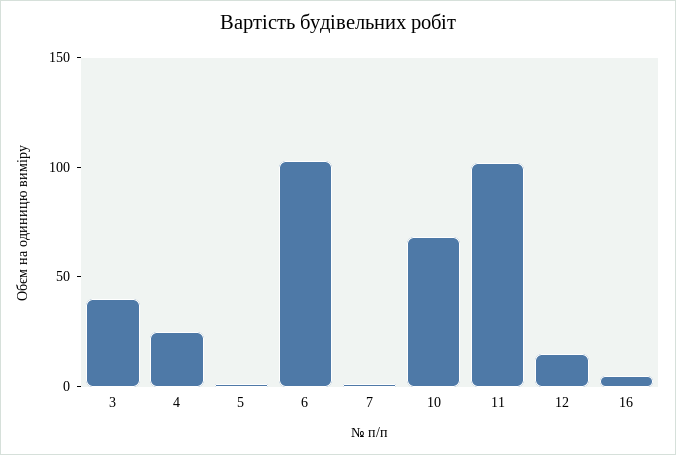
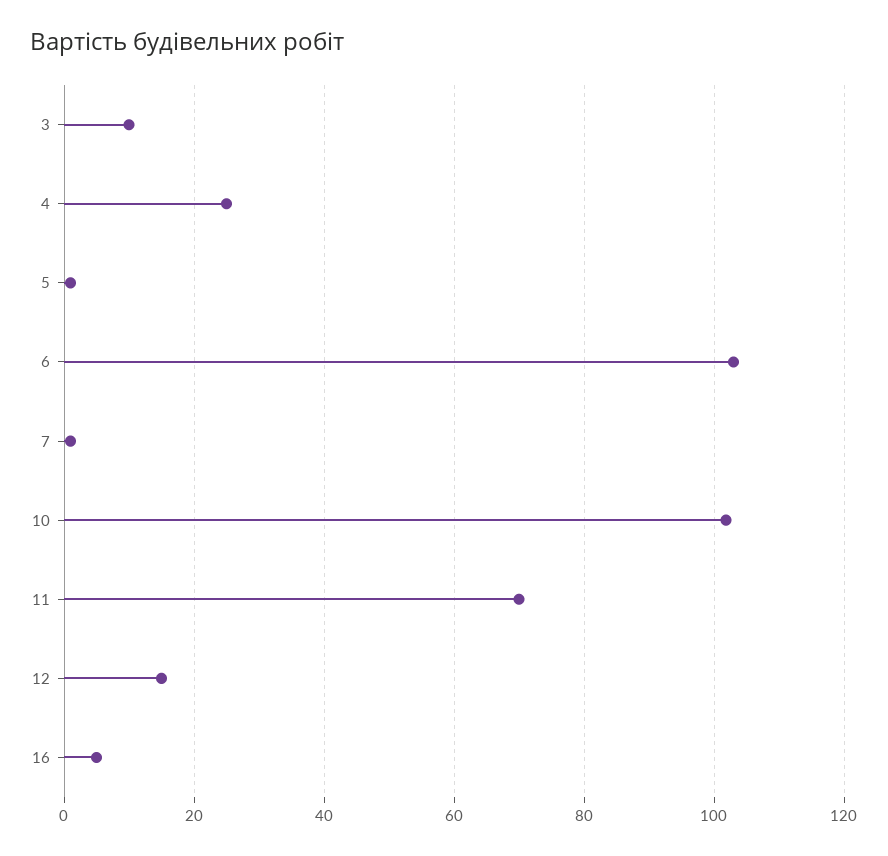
  {
-   "3": 40,
+   "3": 10,
    "4": 26,
    "5": 2,
    "6": 104,
    "7": 2,
-   "10": 70,
+   "10": 102,
-   "11": 100,
+   "11": 70,
    "12": 16,
    "16": 6
  }

